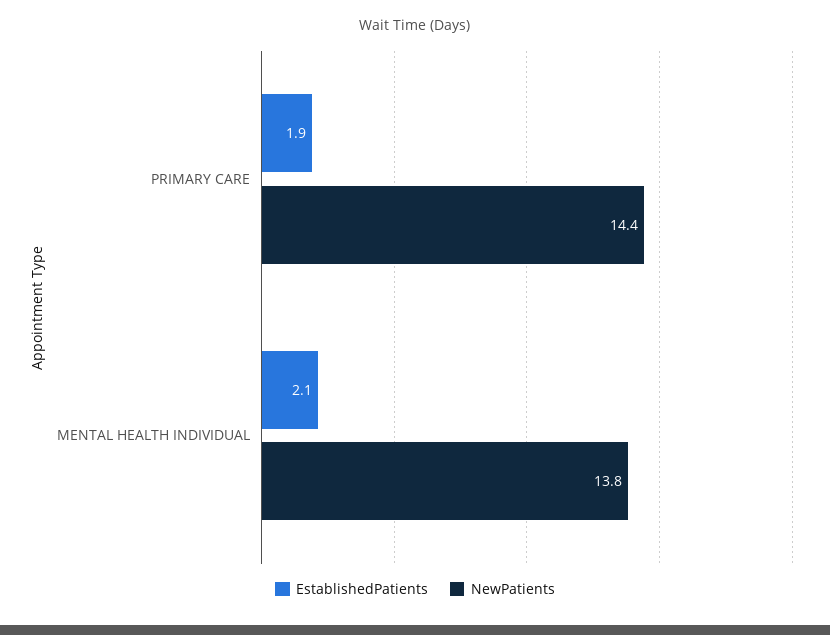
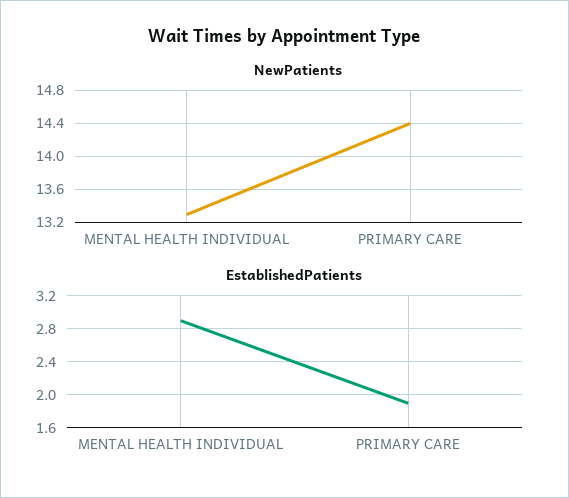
  {
    "EstablishedPatients": {
      "PRIMARY CARE": 1.9,
-     "MENTAL HEALTH INDIVIDUAL": 2.1
+     "MENTAL HEALTH INDIVIDUAL": 2.9
    },
    "NewPatients": {
      "PRIMARY CARE": 14.4,
-     "MENTAL HEALTH INDIVIDUAL": 13.8
+     "MENTAL HEALTH INDIVIDUAL": 13.3
    }
  }

